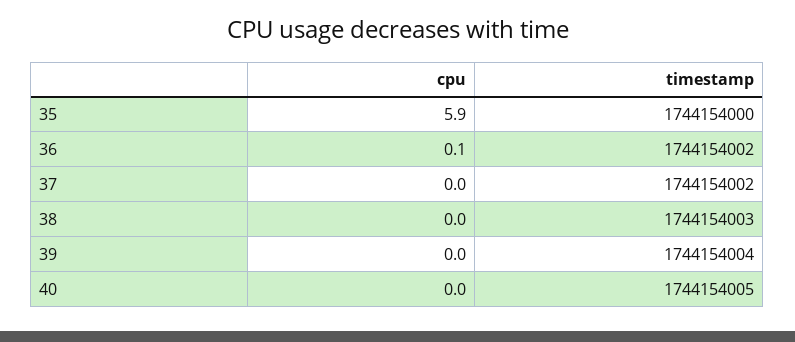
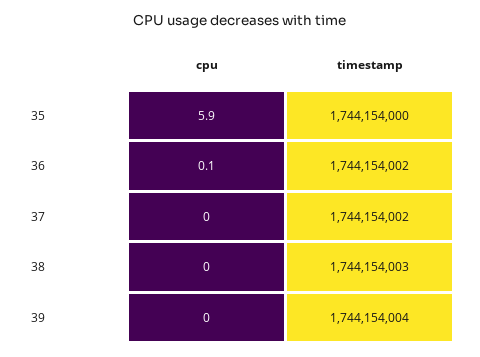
  {
    "cpu": {
      "35": 5.9,
      "36": 0.1,
      "37": 0,
      "38": 0,
-     "39": 0,
+     "39": 0
-     "40": 0
    },
    "timestamp": {
      "35": 1744154000,
      "36": 1744154002,
      "37": 1744154002,
      "38": 1744154003,
-     "39": 1744154004,
+     "39": 1744154004
-     "40": 1744154005
    }
  }

